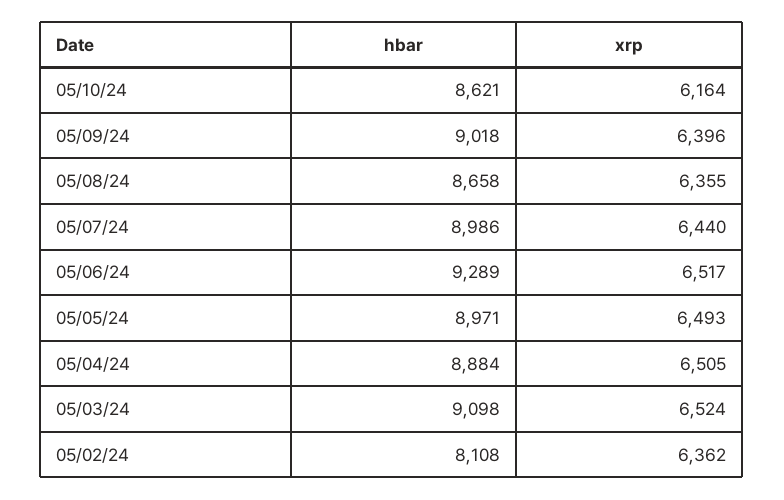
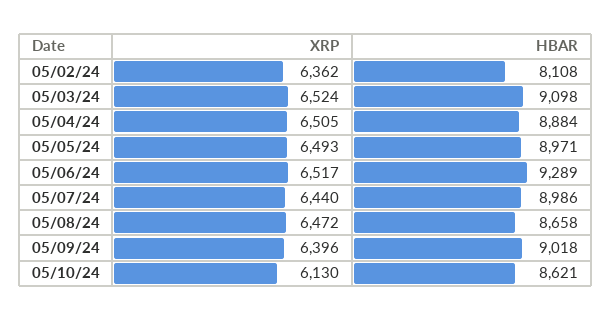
  {
    "hbar": {
      "05/10/24": 8621,
      "05/09/24": 9018,
      "05/08/24": 8658,
      "05/07/24": 8986,
      "05/06/24": 9289,
      "05/05/24": 8971,
      "05/04/24": 8884,
      "05/03/24": 9098,
      "05/02/24": 8108
    },
    "xrp": {
-     "05/10/24": 6164,
+     "05/10/24": 6130,
      "05/09/24": 6396,
-     "05/08/24": 6355,
+     "05/08/24": 6472,
      "05/07/24": 6440,
      "05/06/24": 6517,
      "05/05/24": 6493,
      "05/04/24": 6505,
      "05/03/24": 6524,
      "05/02/24": 6362
    }
  }

